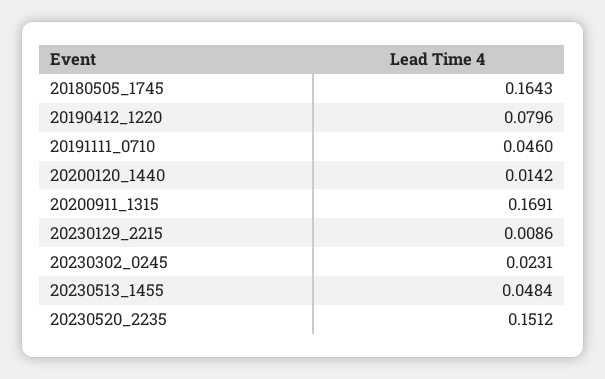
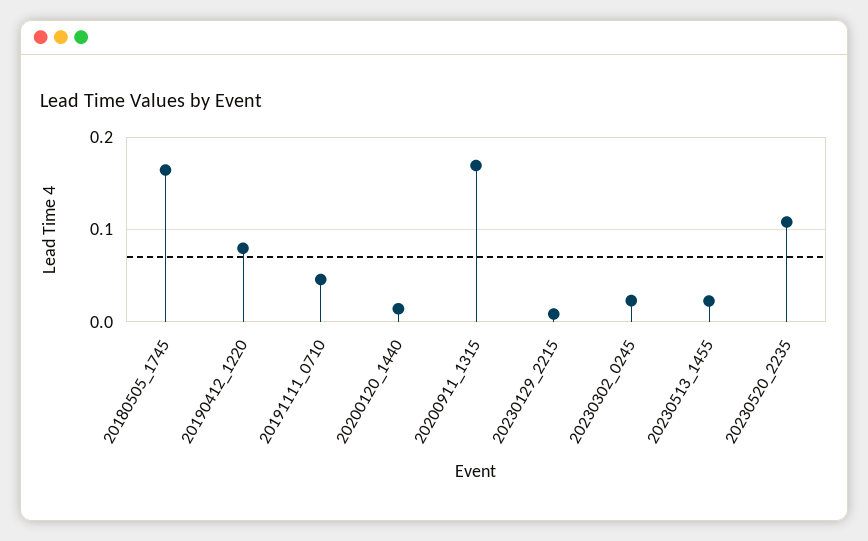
  {
    "20180505_1745": 0.1643,
    "20190412_1220": 0.0796,
    "20191111_0710": 0.046,
    "20200120_1440": 0.0142,
    "20200911_1315": 0.1691,
    "20230129_2215": 0.0086,
    "20230302_0245": 0.0231,
-   "20230513_1455": 0.0484,
+   "20230513_1455": 0.02,
-   "20230520_2235": 0.1512
+   "20230520_2235": 0.11
  }

